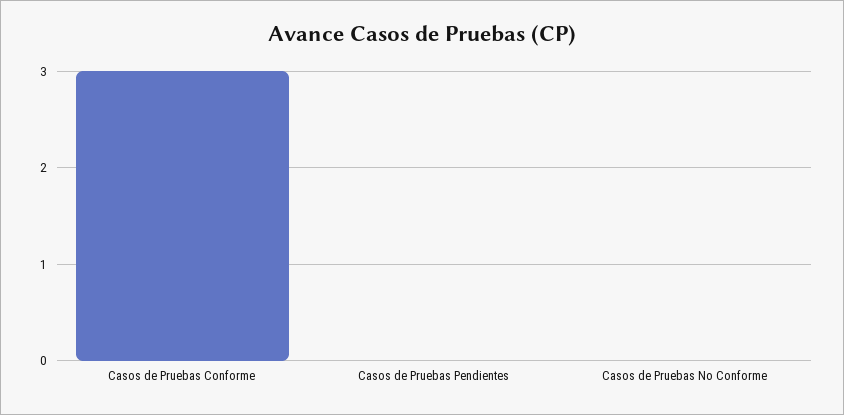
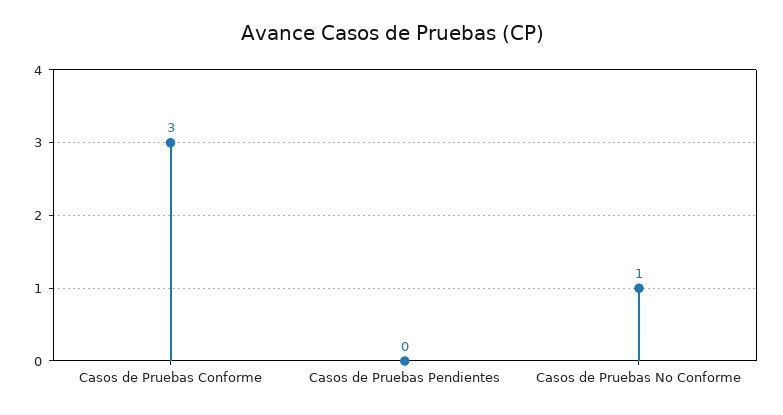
  {
    "Casos de Pruebas Conforme": 3,
    "Casos de Pruebas Pendientes": 0,
-   "Casos de Pruebas No Conforme": 0
+   "Casos de Pruebas No Conforme": 1
  }

